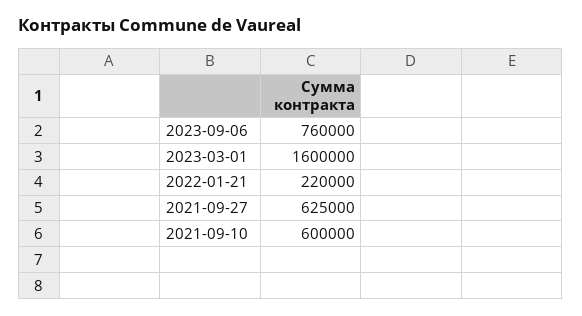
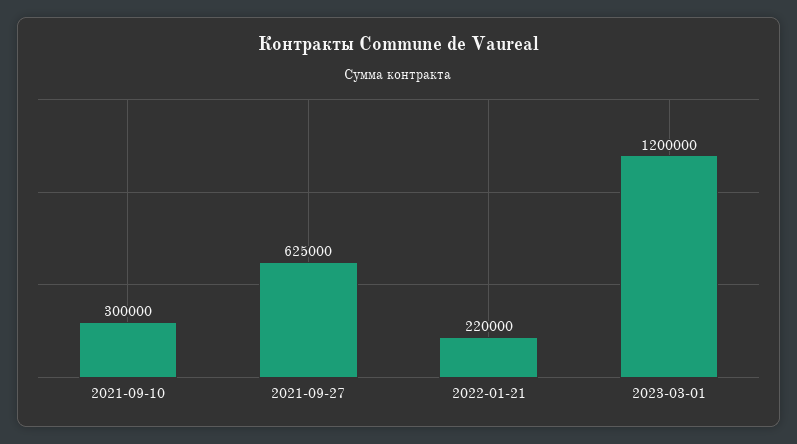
  {
-   "2023-09-06": 760000,
-   "2023-03-01": 1600000,
+   "2023-03-01": 1200000,
    "2022-01-21": 220000,
    "2021-09-27": 625000,
-   "2021-09-10": 600000
+   "2021-09-10": 300000
  }

